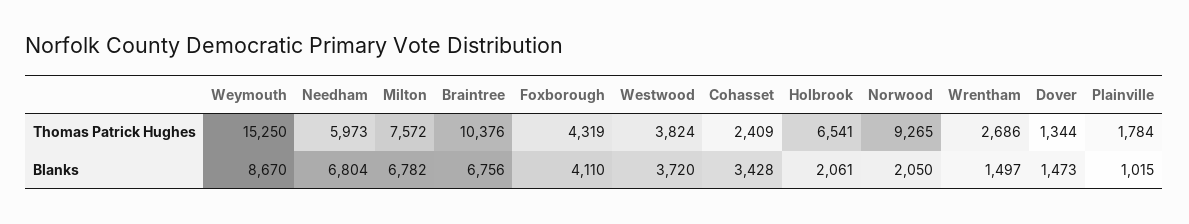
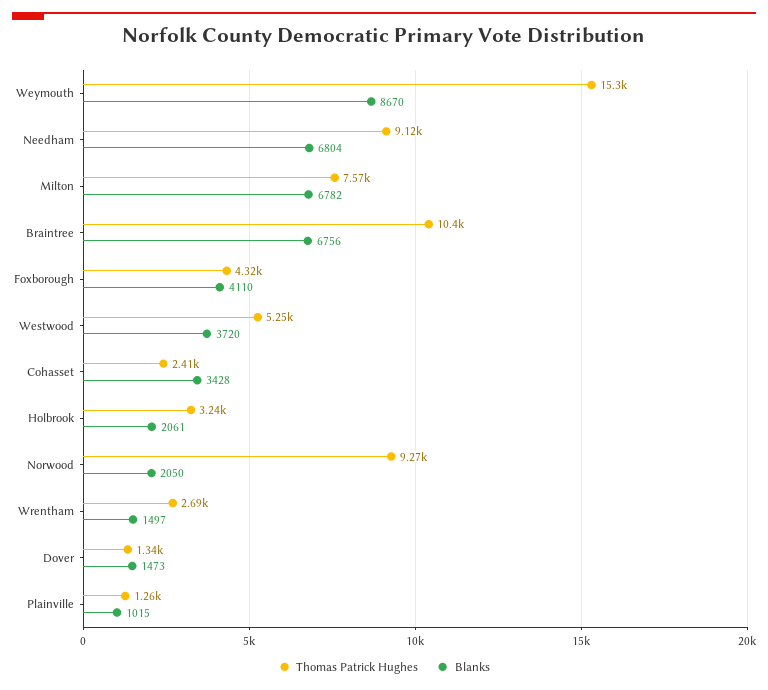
  {
    "Thomas Patrick Hughes": {
      "Weymouth": 15250,
-     "Needham": 5973,
+     "Needham": 9120,
      "Milton": 7572,
      "Braintree": 10376,
      "Foxborough": 4319,
-     "Westwood": 3824,
+     "Westwood": 5250,
      "Cohasset": 2409,
-     "Holbrook": 6541,
+     "Holbrook": 3240,
      "Norwood": 9265,
      "Wrentham": 2686,
      "Dover": 1344,
-     "Plainville": 1784
+     "Plainville": 1260
    },
    "Blanks": {
      "Weymouth": 8670,
      "Needham": 6804,
      "Milton": 6782,
      "Braintree": 6756,
      "Foxborough": 4110,
      "Westwood": 3720,
      "Cohasset": 3428,
      "Holbrook": 2061,
      "Norwood": 2050,
      "Wrentham": 1497,
      "Dover": 1473,
      "Plainville": 1015
    }
  }

